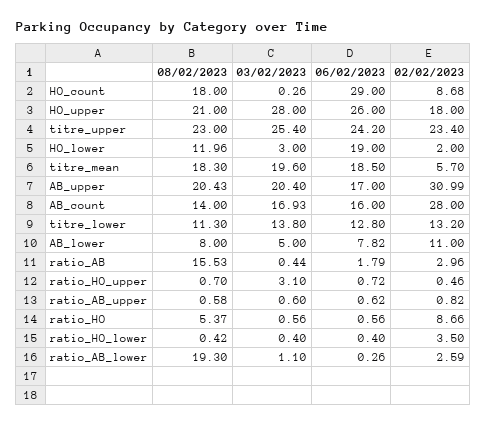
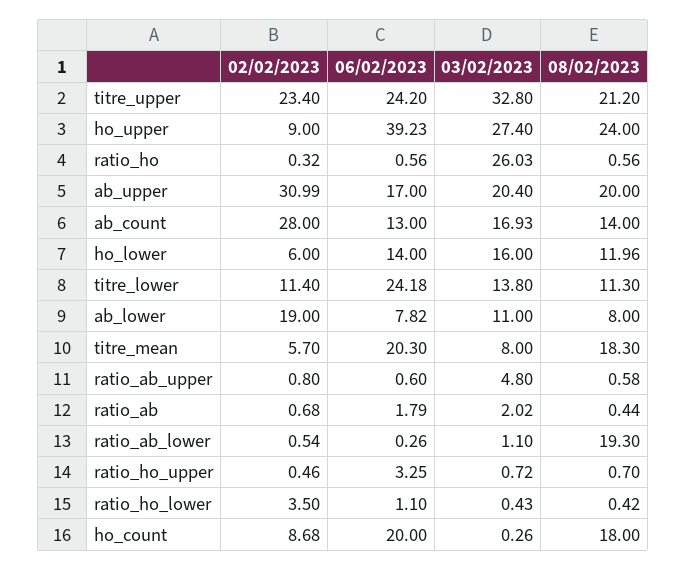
  {
    "08/02/2023": {
      "HO_count": 18,
-     "HO_upper": 21,
+     "HO_upper": 24,
-     "titre_upper": 23,
+     "titre_upper": 21.2,
      "HO_lower": 11.96,
      "titre_mean": 18.3,
-     "AB_upper": 20.43,
+     "AB_upper": 20,
      "AB_count": 14,
      "titre_lower": 11.3,
      "AB_lower": 8,
-     "ratio_AB": 15.53,
+     "ratio_AB": 0.44,
      "ratio_HO_upper": 0.7,
      "ratio_AB_upper": 0.58,
-     "ratio_HO": 5.37,
+     "ratio_HO": 0.56,
      "ratio_HO_lower": 0.42,
      "ratio_AB_lower": 19.3
    },
    "03/02/2023": {
      "HO_count": 0.26,
-     "HO_upper": 28,
+     "HO_upper": 27.4,
-     "titre_upper": 25.4,
+     "titre_upper": 32.8,
-     "HO_lower": 3,
+     "HO_lower": 16,
-     "titre_mean": 19.6,
+     "titre_mean": 8,
      "AB_upper": 20.4,
      "AB_count": 16.93,
      "titre_lower": 13.8,
-     "AB_lower": 5,
+     "AB_lower": 11,
-     "ratio_AB": 0.44,
+     "ratio_AB": 2.02,
-     "ratio_HO_upper": 3.1,
+     "ratio_HO_upper": 0.72,
-     "ratio_AB_upper": 0.6,
+     "ratio_AB_upper": 4.8,
-     "ratio_HO": 0.56,
+     "ratio_HO": 26.03,
-     "ratio_HO_lower": 0.4,
+     "ratio_HO_lower": 0.43,
      "ratio_AB_lower": 1.1
    },
    "06/02/2023": {
-     "HO_count": 29,
+     "HO_count": 20,
-     "HO_upper": 26,
+     "HO_upper": 39.23,
      "titre_upper": 24.2,
-     "HO_lower": 19,
+     "HO_lower": 14,
-     "titre_mean": 18.5,
+     "titre_mean": 20.3,
      "AB_upper": 17,
-     "AB_count": 16,
+     "AB_count": 13,
-     "titre_lower": 12.8,
+     "titre_lower": 24.18,
      "AB_lower": 7.82,
      "ratio_AB": 1.79,
-     "ratio_HO_upper": 0.72,
+     "ratio_HO_upper": 3.25,
-     "ratio_AB_upper": 0.62,
+     "ratio_AB_upper": 0.6,
      "ratio_HO": 0.56,
-     "ratio_HO_lower": 0.4,
+     "ratio_HO_lower": 1.1,
      "ratio_AB_lower": 0.26
    },
    "02/02/2023": {
      "HO_count": 8.68,
-     "HO_upper": 18,
+     "HO_upper": 9,
      "titre_upper": 23.4,
-     "HO_lower": 2,
+     "HO_lower": 6,
      "titre_mean": 5.7,
      "AB_upper": 30.99,
      "AB_count": 28,
-     "titre_lower": 13.2,
+     "titre_lower": 11.4,
-     "AB_lower": 11,
+     "AB_lower": 19,
-     "ratio_AB": 2.96,
+     "ratio_AB": 0.68,
      "ratio_HO_upper": 0.46,
-     "ratio_AB_upper": 0.82,
+     "ratio_AB_upper": 0.8,
-     "ratio_HO": 8.66,
+     "ratio_HO": 0.32,
      "ratio_HO_lower": 3.5,
-     "ratio_AB_lower": 2.59
+     "ratio_AB_lower": 0.54
    }
  }

